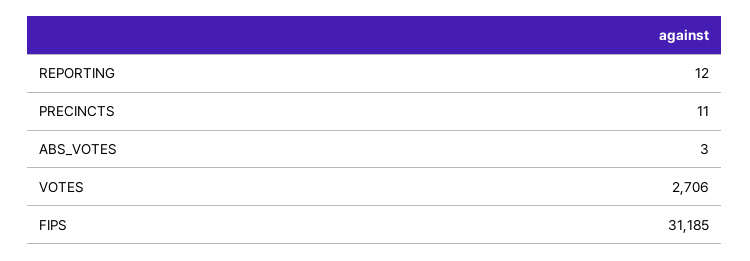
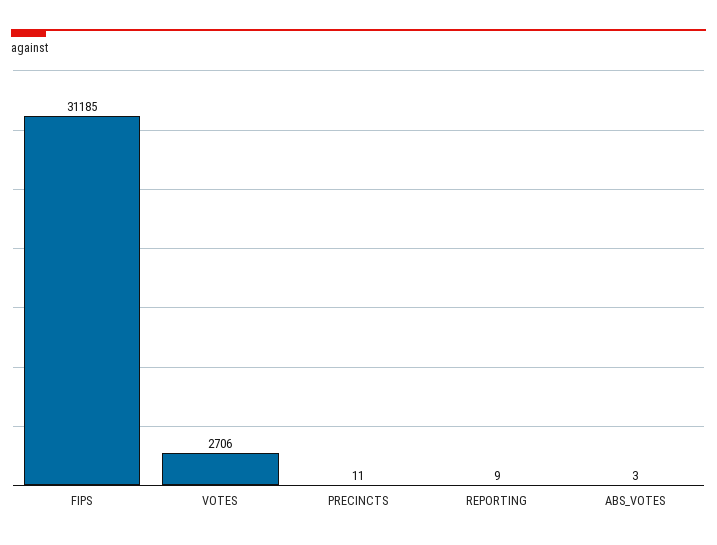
  {
-   "REPORTING": 12,
+   "REPORTING": 9,
    "PRECINCTS": 11,
    "ABS_VOTES": 3,
    "VOTES": 2706,
    "FIPS": 31185
  }

